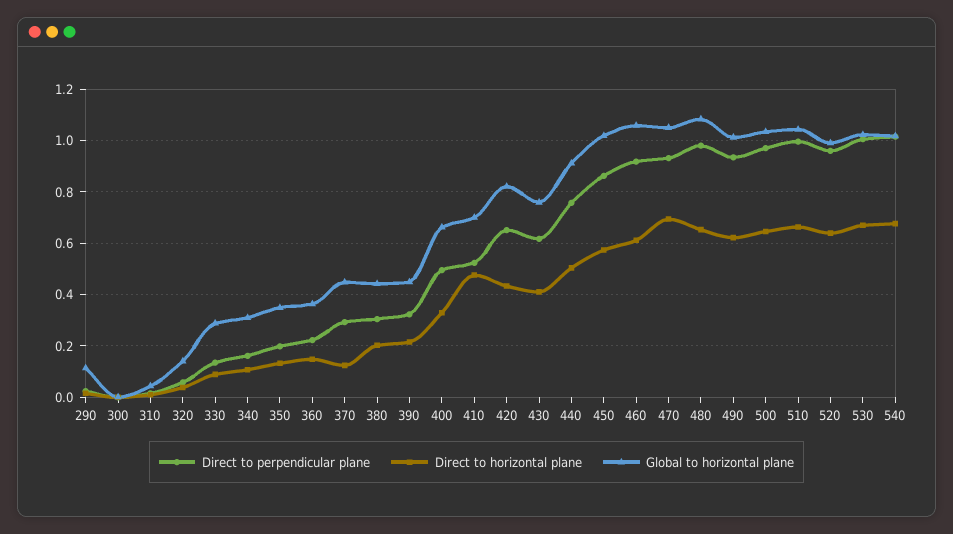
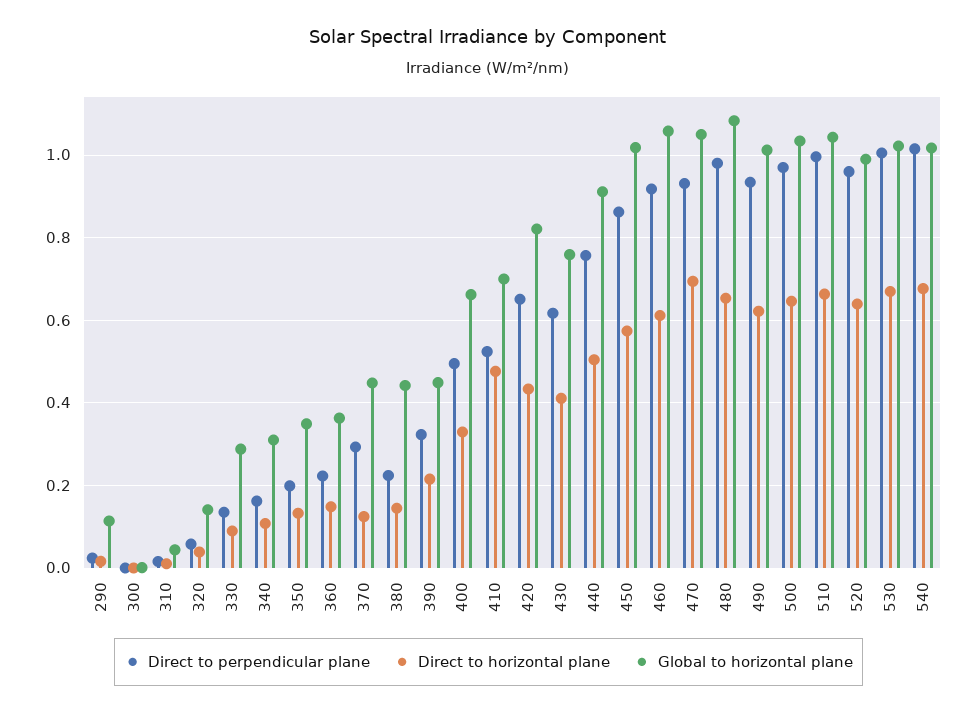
  {
    "Direct to perpendicular plane": {
      "290": 0.02,
      "300": 0,
      "310": 0.02,
      "320": 0.06,
      "330": 0.14,
      "340": 0.16,
      "350": 0.2,
      "360": 0.22,
      "370": 0.3,
-     "380": 0.3,
+     "380": 0.22,
      "390": 0.32,
      "400": 0.5,
      "410": 0.52,
      "420": 0.66,
      "430": 0.62,
      "440": 0.76,
      "450": 0.86,
      "460": 0.92,
      "470": 0.94,
      "480": 0.98,
      "490": 0.94,
      "500": 0.98,
      "510": 1,
      "520": 0.96,
      "530": 1,
      "540": 1.02
    },
    "Direct to horizontal plane": {
      "290": 0.02,
      "300": 0,
      "310": 0.02,
      "320": 0.04,
      "330": 0.08,
      "340": 0.1,
      "350": 0.14,
      "360": 0.14,
      "370": 0.12,
-     "380": 0.2,
+     "380": 0.14,
      "390": 0.22,
      "400": 0.32,
      "410": 0.48,
      "420": 0.44,
      "430": 0.42,
      "440": 0.5,
      "450": 0.58,
      "460": 0.62,
      "470": 0.7,
      "480": 0.66,
      "490": 0.62,
      "500": 0.64,
      "510": 0.66,
      "520": 0.64,
      "530": 0.66,
      "540": 0.68
    },
    "Global to horizontal plane": {
      "290": 0.12,
      "300": 0,
      "310": 0.04,
      "320": 0.14,
      "330": 0.28,
      "340": 0.32,
      "350": 0.34,
      "360": 0.36,
      "370": 0.44,
      "380": 0.44,
      "390": 0.44,
      "400": 0.66,
      "410": 0.7,
      "420": 0.82,
      "430": 0.76,
      "440": 0.92,
      "450": 1.02,
      "460": 1.06,
      "470": 1.06,
      "480": 1.08,
      "490": 1.02,
      "500": 1.04,
      "510": 1.04,
      "520": 1,
      "530": 1.02,
      "540": 1.02
    }
  }

